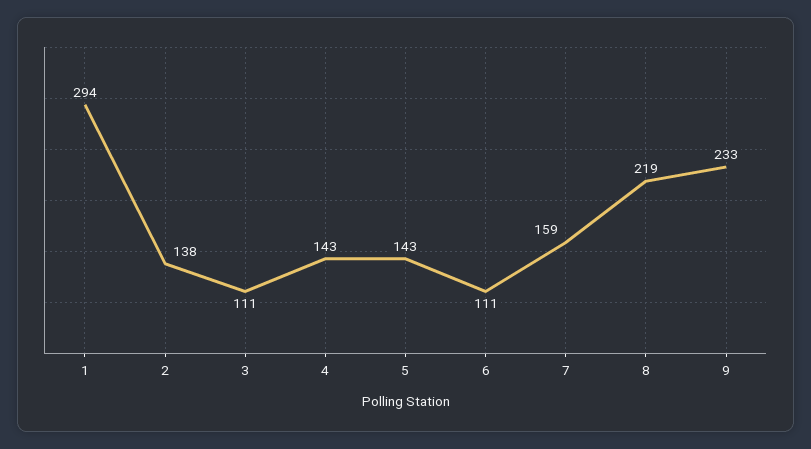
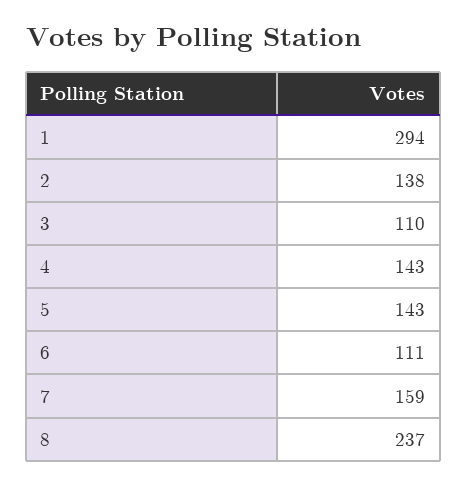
  {
    "1": 294,
    "2": 138,
-   "3": 111,
+   "3": 110,
    "4": 143,
    "5": 143,
    "6": 111,
    "7": 159,
-   "8": 219,
+   "8": 237
-   "9": 233
  }

